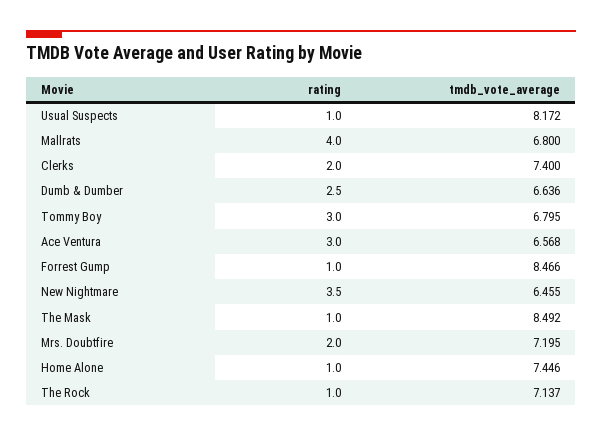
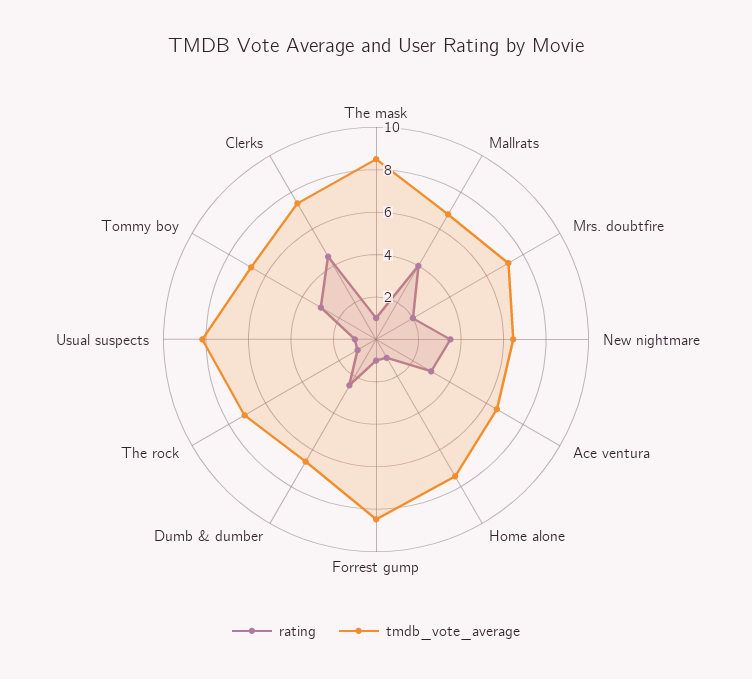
  {
    "rating": {
      "Usual Suspects": 1,
      "Mallrats": 4,
-     "Clerks": 2,
+     "Clerks": 4.5,
      "Dumb & Dumber": 2.5,
      "Tommy Boy": 3,
      "Ace Ventura": 3,
      "Forrest Gump": 1,
      "New Nightmare": 3.5,
      "The Mask": 1,
      "Mrs. Doubtfire": 2,
      "Home Alone": 1,
      "The Rock": 1
    },
    "tmdb_vote_average": {
      "Usual Suspects": 8.172,
      "Mallrats": 6.8,
      "Clerks": 7.4,
      "Dumb & Dumber": 6.636,
      "Tommy Boy": 6.795,
      "Ace Ventura": 6.568,
      "Forrest Gump": 8.466,
      "New Nightmare": 6.455,
      "The Mask": 8.492,
      "Mrs. Doubtfire": 7.195,
      "Home Alone": 7.446,
      "The Rock": 7.137
    }
  }

